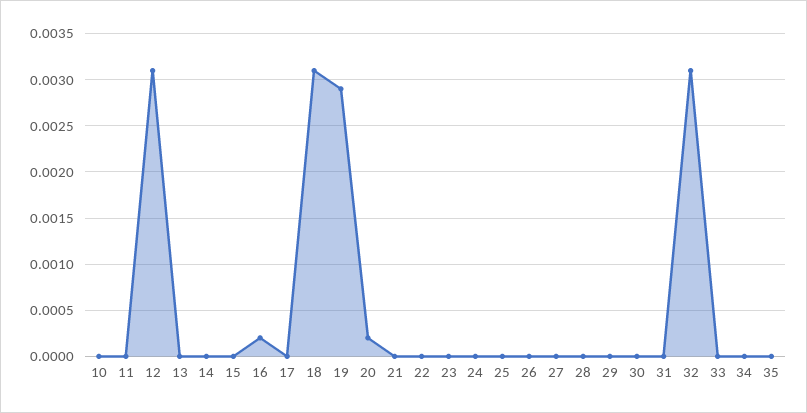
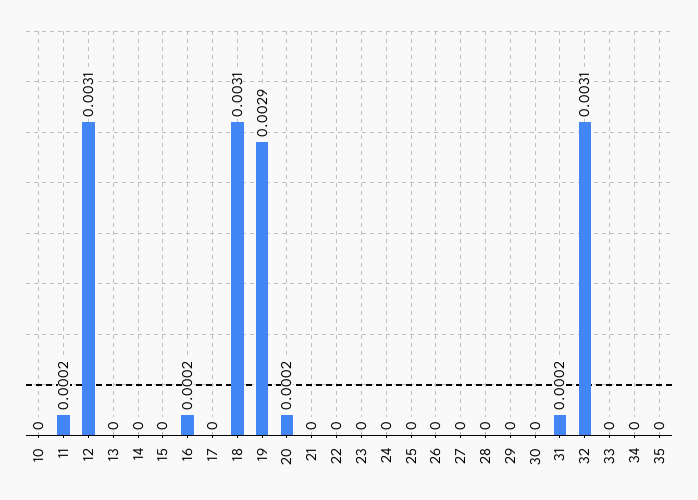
  {
    "10": 0,
-   "11": 0,
+   "11": 0.0002,
    "12": 0.0031,
    "13": 0,
    "14": 0,
    "15": 0,
    "16": 0.0002,
    "17": 0,
    "18": 0.0031,
    "19": 0.0029,
    "20": 0.0002,
    "21": 0,
    "22": 0,
    "23": 0,
    "24": 0,
    "25": 0,
    "26": 0,
    "27": 0,
    "28": 0,
    "29": 0,
    "30": 0,
-   "31": 0,
+   "31": 0.0002,
    "32": 0.0031,
    "33": 0,
    "34": 0,
    "35": 0
  }

